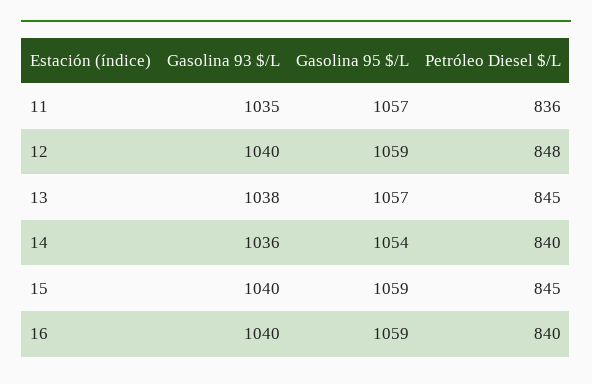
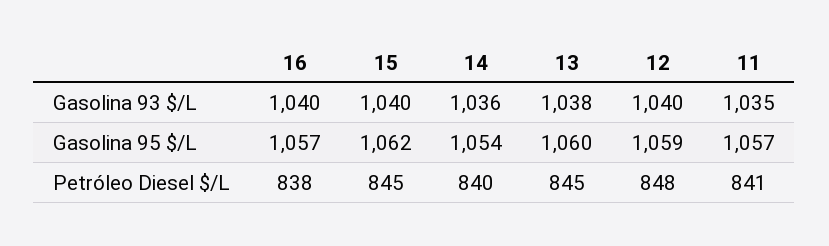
  {
    "Gasolina 93 $/L": {
      "11": 1035,
      "12": 1040,
      "13": 1038,
      "14": 1036,
      "15": 1040,
      "16": 1040
    },
    "Gasolina 95 $/L": {
      "11": 1057,
      "12": 1059,
-     "13": 1057,
+     "13": 1060,
      "14": 1054,
-     "15": 1059,
+     "15": 1062,
-     "16": 1059
+     "16": 1057
    },
    "Petróleo Diesel $/L": {
-     "11": 836,
+     "11": 841,
      "12": 848,
      "13": 845,
      "14": 840,
      "15": 845,
-     "16": 840
+     "16": 838
    }
  }

